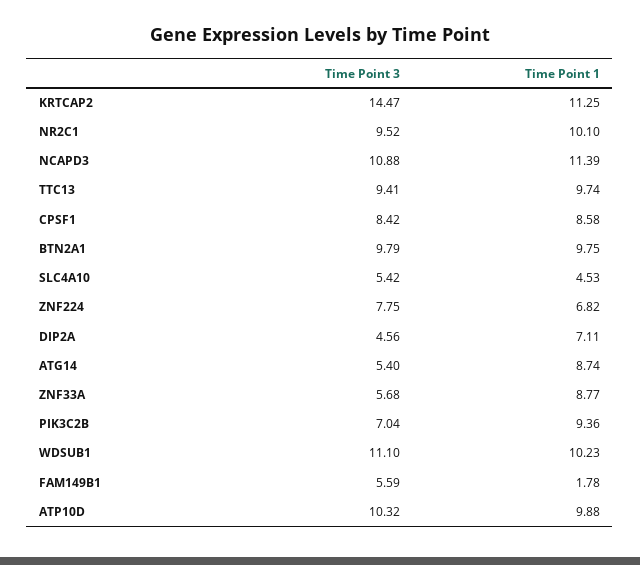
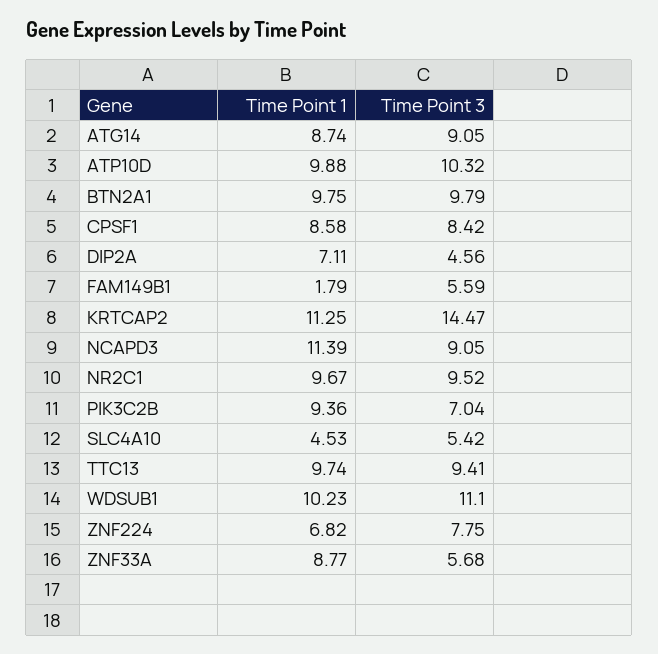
  {
    "Time Point 3": {
      "KRTCAP2": 14.47,
      "NR2C1": 9.52,
-     "NCAPD3": 10.88,
+     "NCAPD3": 9.05,
      "TTC13": 9.41,
      "CPSF1": 8.42,
      "BTN2A1": 9.79,
      "SLC4A10": 5.42,
      "ZNF224": 7.75,
      "DIP2A": 4.56,
-     "ATG14": 5.4,
+     "ATG14": 9.05,
      "ZNF33A": 5.68,
      "PIK3C2B": 7.04,
      "WDSUB1": 11.1,
      "FAM149B1": 5.59,
      "ATP10D": 10.32
    },
    "Time Point 1": {
      "KRTCAP2": 11.25,
-     "NR2C1": 10.1,
+     "NR2C1": 9.67,
      "NCAPD3": 11.39,
      "TTC13": 9.74,
      "CPSF1": 8.58,
      "BTN2A1": 9.75,
      "SLC4A10": 4.53,
      "ZNF224": 6.82,
      "DIP2A": 7.11,
      "ATG14": 8.74,
      "ZNF33A": 8.77,
      "PIK3C2B": 9.36,
      "WDSUB1": 10.23,
-     "FAM149B1": 1.78,
+     "FAM149B1": 1.79,
      "ATP10D": 9.88
    }
  }

